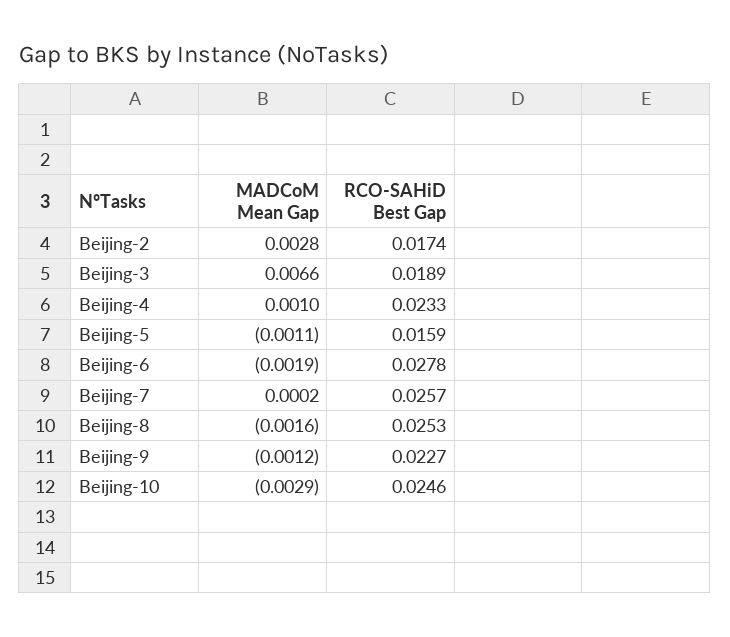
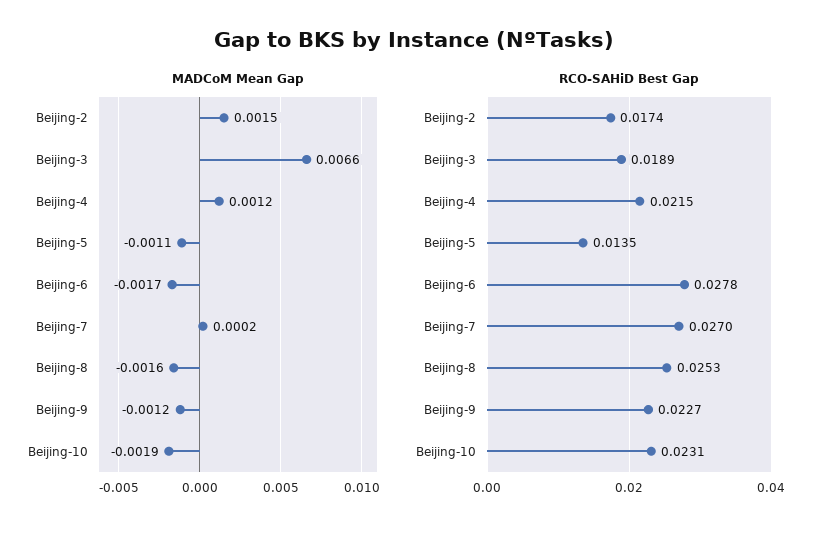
  {
    "MADCoM Mean Gap": {
-     "Beijing-2": 0.0028,
+     "Beijing-2": 0.0015,
      "Beijing-3": 0.0066,
-     "Beijing-4": 0.001,
+     "Beijing-4": 0.0012,
      "Beijing-5": -0.0011,
-     "Beijing-6": -0.0019,
+     "Beijing-6": -0.0017,
      "Beijing-7": 0.0002,
      "Beijing-8": -0.0016,
      "Beijing-9": -0.0012,
-     "Beijing-10": -0.0029
+     "Beijing-10": -0.0019
    },
    "RCO-SAHiD Best Gap": {
      "Beijing-2": 0.0174,
      "Beijing-3": 0.0189,
-     "Beijing-4": 0.0233,
+     "Beijing-4": 0.0215,
-     "Beijing-5": 0.0159,
+     "Beijing-5": 0.0135,
      "Beijing-6": 0.0278,
-     "Beijing-7": 0.0257,
+     "Beijing-7": 0.027,
      "Beijing-8": 0.0253,
      "Beijing-9": 0.0227,
-     "Beijing-10": 0.0246
+     "Beijing-10": 0.0231
    }
  }

